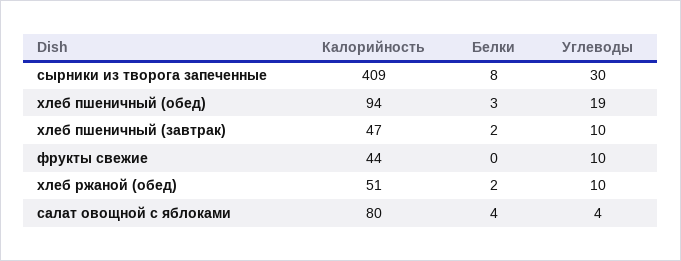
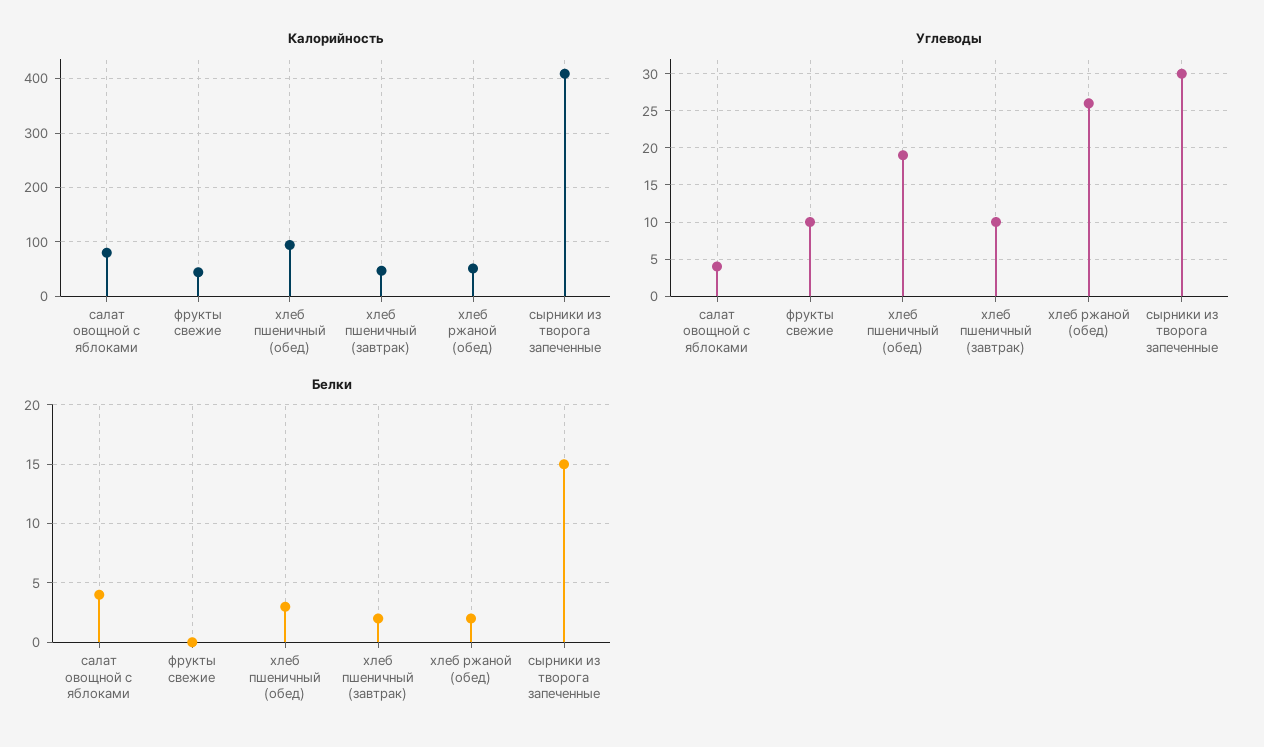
  {
    "Калорийность": {
      "сырники из творога запеченные": 409,
      "хлеб пшеничный (обед)": 94,
      "хлеб пшеничный (завтрак)": 47,
      "фрукты свежие": 44,
      "хлеб ржаной (обед)": 51,
      "салат овощной с яблоками": 80
    },
    "Белки": {
-     "сырники из творога запеченные": 8,
+     "сырники из творога запеченные": 15,
      "хлеб пшеничный (обед)": 3,
      "хлеб пшеничный (завтрак)": 2,
      "фрукты свежие": 0,
      "хлеб ржаной (обед)": 2,
      "салат овощной с яблоками": 4
    },
    "Углеводы": {
      "сырники из творога запеченные": 30,
      "хлеб пшеничный (обед)": 19,
      "хлеб пшеничный (завтрак)": 10,
      "фрукты свежие": 10,
-     "хлеб ржаной (обед)": 10,
+     "хлеб ржаной (обед)": 26,
      "салат овощной с яблоками": 4
    }
  }

